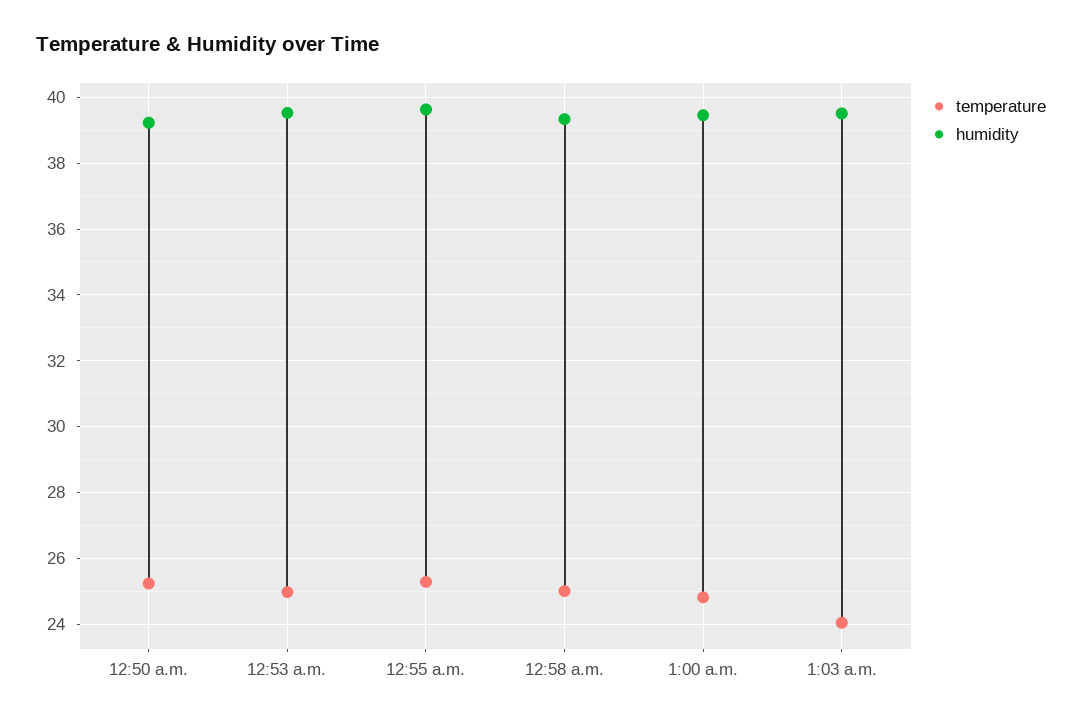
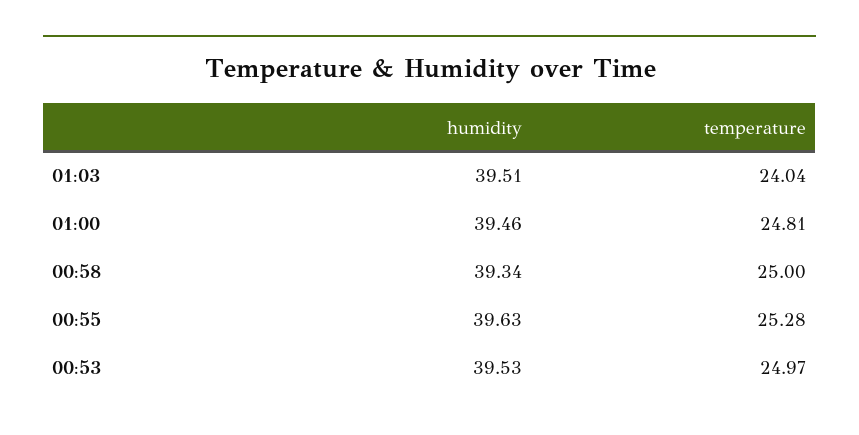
  {
    "temperature": {
-     "12:50 a.m.": 25.2,
      "12:53 a.m.": 24.97,
      "12:55 a.m.": 25.28,
      "12:58 a.m.": 25,
      "1:00 a.m.": 24.81,
      "1:03 a.m.": 24.04
    },
    "humidity": {
-     "12:50 a.m.": 39.2,
      "12:53 a.m.": 39.53,
      "12:55 a.m.": 39.63,
      "12:58 a.m.": 39.34,
      "1:00 a.m.": 39.46,
      "1:03 a.m.": 39.51
    }
  }

